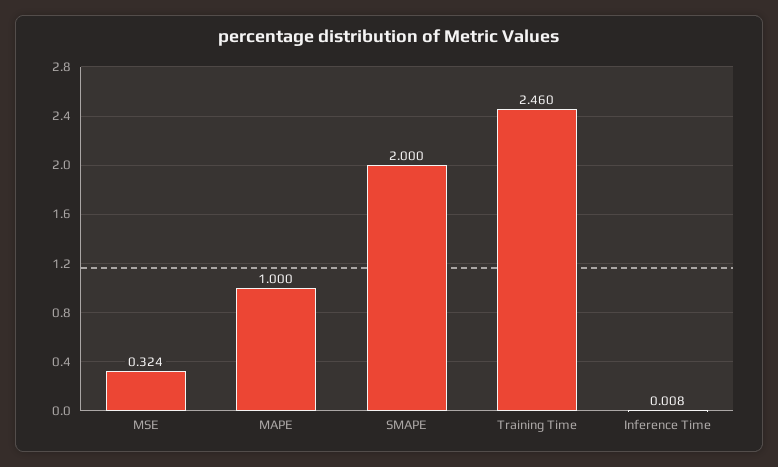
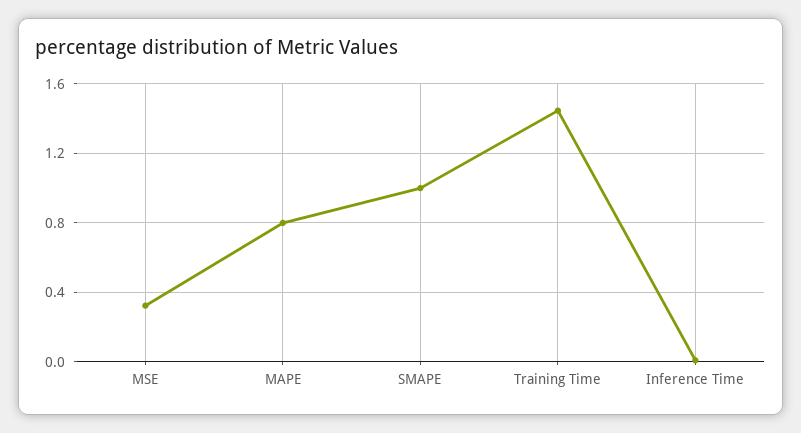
  {
    "MSE": 0.324,
-   "MAPE": 1,
+   "MAPE": 0.8,
-   "SMAPE": 2,
+   "SMAPE": 1,
-   "Training Time": 2.46,
+   "Training Time": 1.45,
    "Inference Time": 0.008
  }

